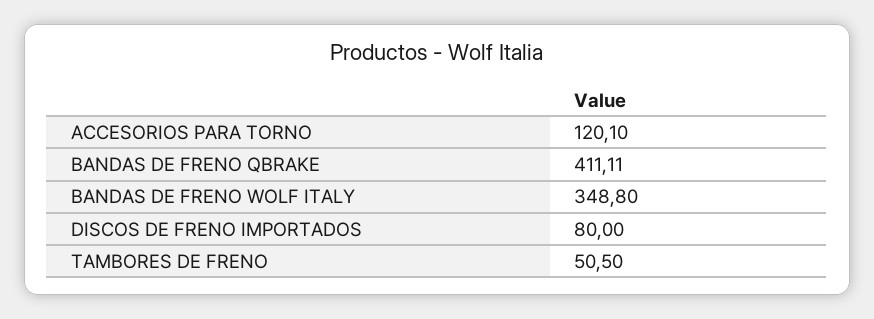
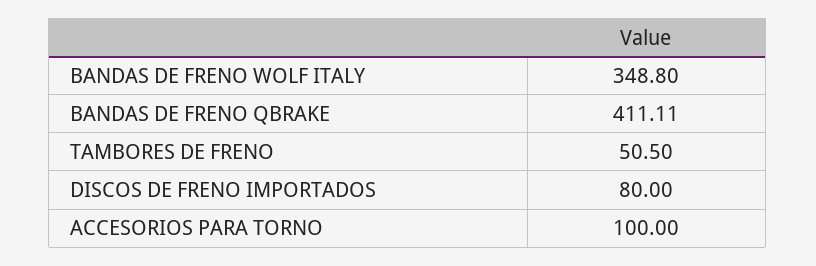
  {
-   "ACCESORIOS PARA TORNO": 120.1,
+   "ACCESORIOS PARA TORNO": 100,
    "BANDAS DE FRENO QBRAKE": 411.11,
    "BANDAS DE FRENO WOLF ITALY": 348.8,
    "DISCOS DE FRENO IMPORTADOS": 80,
    "TAMBORES DE FRENO": 50.5
  }

